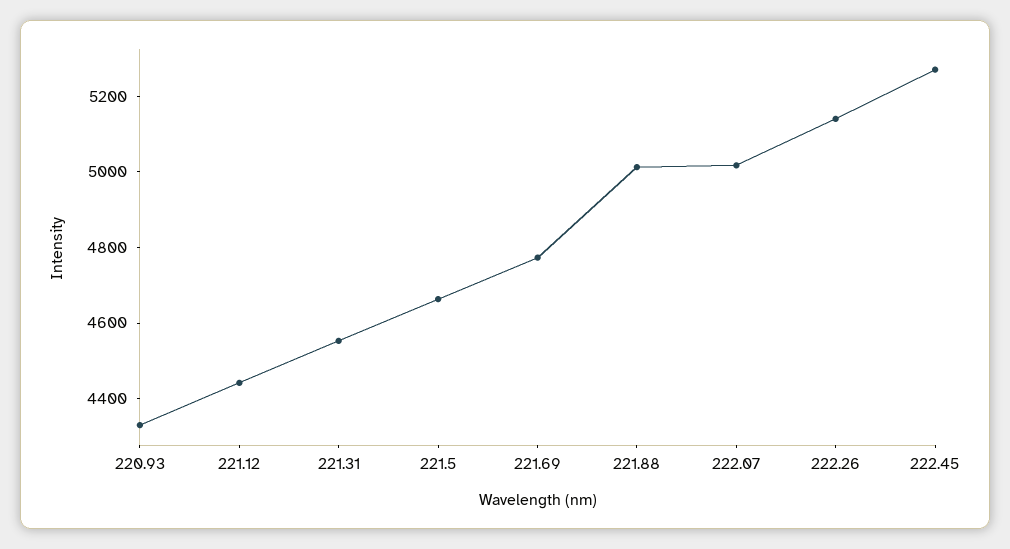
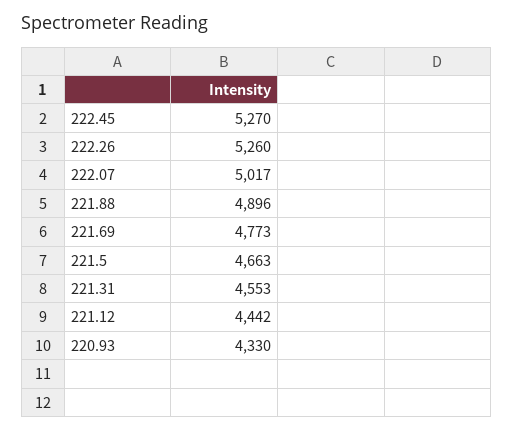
  {
    "220.93": 4330,
    "221.12": 4442,
    "221.31": 4553,
    "221.5": 4663,
    "221.69": 4773,
-   "221.88": 5000,
+   "221.88": 4896,
    "222.07": 5017,
-   "222.26": 5150,
+   "222.26": 5260,
    "222.45": 5270
  }

